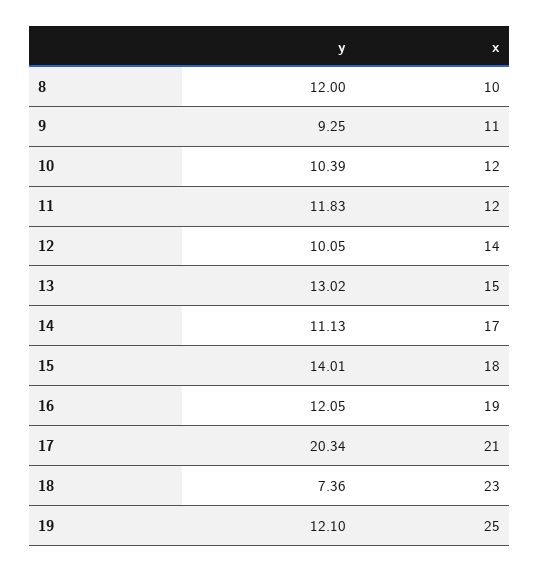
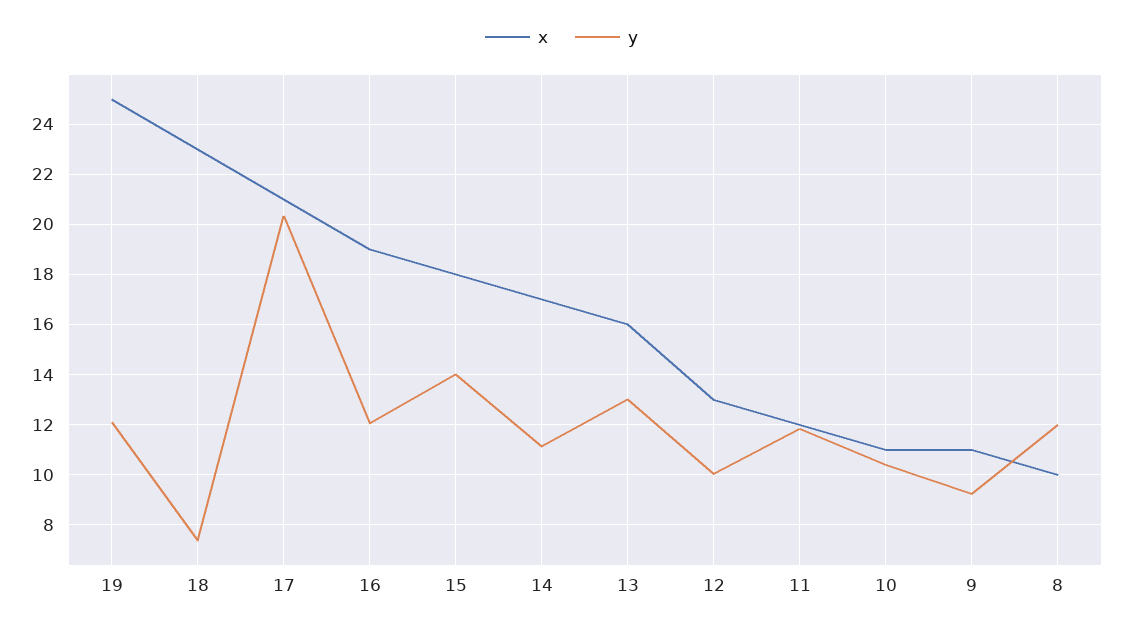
  {
    "y": {
      "8": 12,
      "9": 9.25,
      "10": 10.39,
      "11": 11.83,
      "12": 10.05,
      "13": 13.02,
      "14": 11.13,
      "15": 14.01,
      "16": 12.05,
      "17": 20.34,
      "18": 7.36,
      "19": 12.1
    },
    "x": {
      "8": 10,
      "9": 11,
-     "10": 12,
+     "10": 11,
      "11": 12,
-     "12": 14,
+     "12": 13,
-     "13": 15,
+     "13": 16,
      "14": 17,
      "15": 18,
      "16": 19,
      "17": 21,
      "18": 23,
      "19": 25
    }
  }

